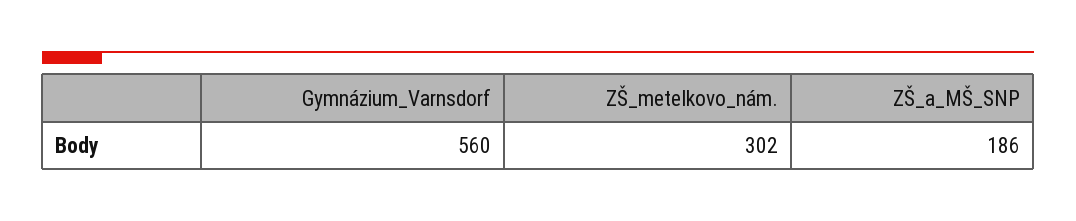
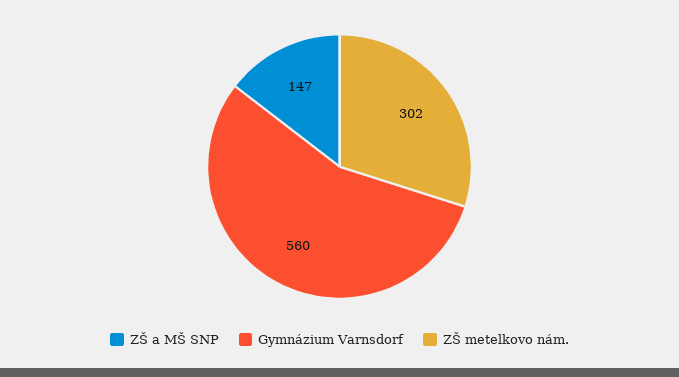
  {
    "Gymnázium_Varnsdorf": 560,
    "ZŠ_metelkovo_nám.": 302,
-   "ZŠ_a_MŠ_SNP": 186
+   "ZŠ_a_MŠ_SNP": 147
  }

